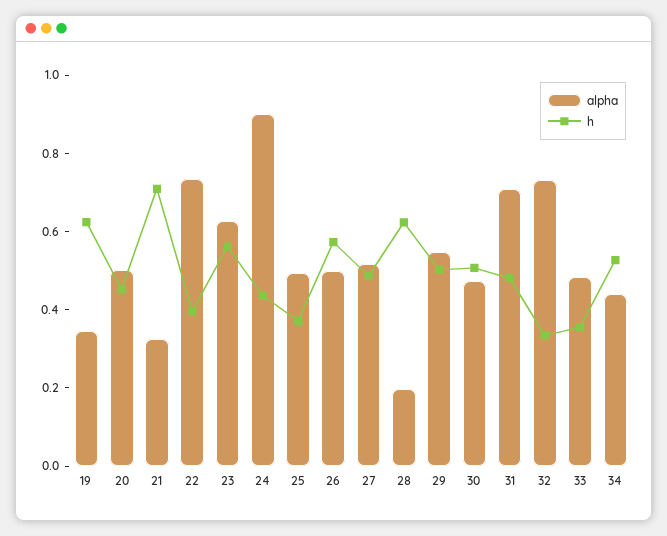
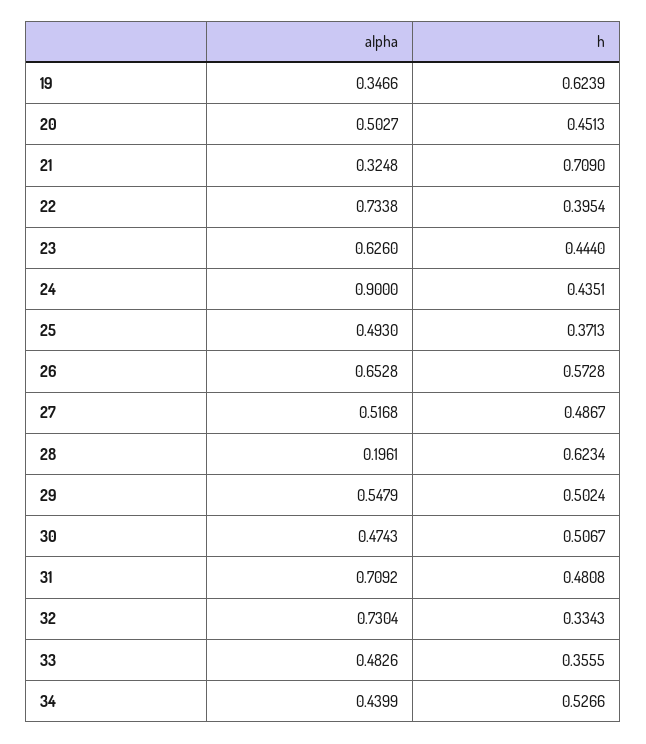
  {
    "alpha": {
      "19": 0.3466,
      "20": 0.5027,
      "21": 0.3248,
      "22": 0.7338,
      "23": 0.626,
      "24": 0.9,
      "25": 0.493,
-     "26": 0.5,
+     "26": 0.6528,
      "27": 0.5168,
      "28": 0.1961,
      "29": 0.5479,
      "30": 0.4743,
      "31": 0.7092,
      "32": 0.7304,
      "33": 0.4826,
      "34": 0.4399
    },
    "h": {
      "19": 0.6239,
      "20": 0.4513,
      "21": 0.709,
      "22": 0.3954,
-     "23": 0.55,
+     "23": 0.444,
      "24": 0.4351,
      "25": 0.3713,
      "26": 0.5728,
      "27": 0.4867,
      "28": 0.6234,
      "29": 0.5024,
      "30": 0.5067,
      "31": 0.4808,
      "32": 0.3343,
      "33": 0.3555,
      "34": 0.5266
    }
  }

